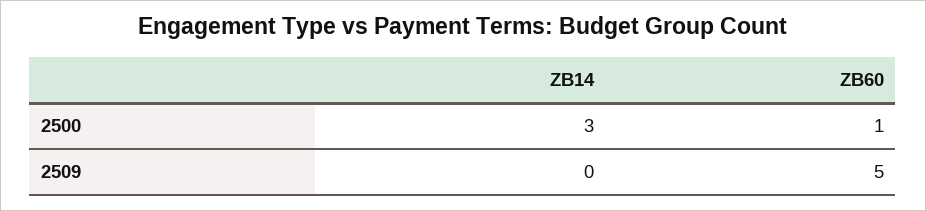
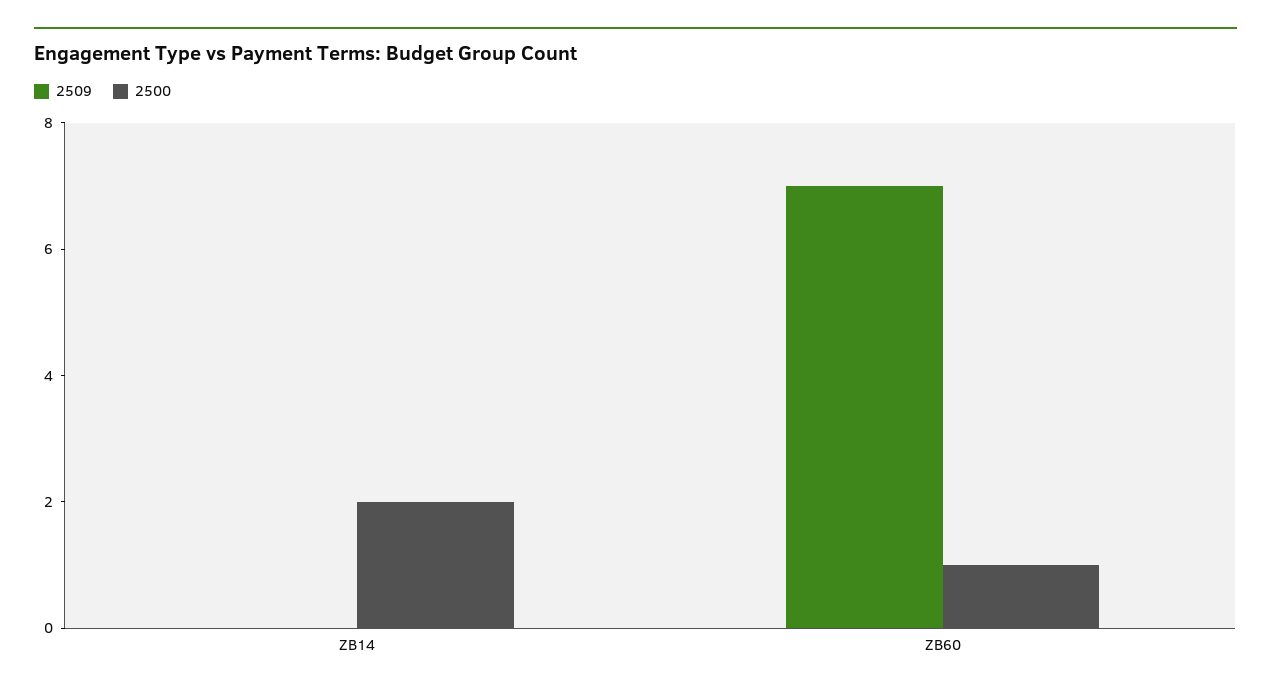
  {
    "2500": {
-     "ZB14": 3,
+     "ZB14": 2,
      "ZB60": 1
    },
    "2509": {
      "ZB14": 0,
-     "ZB60": 5
+     "ZB60": 7
    }
  }

